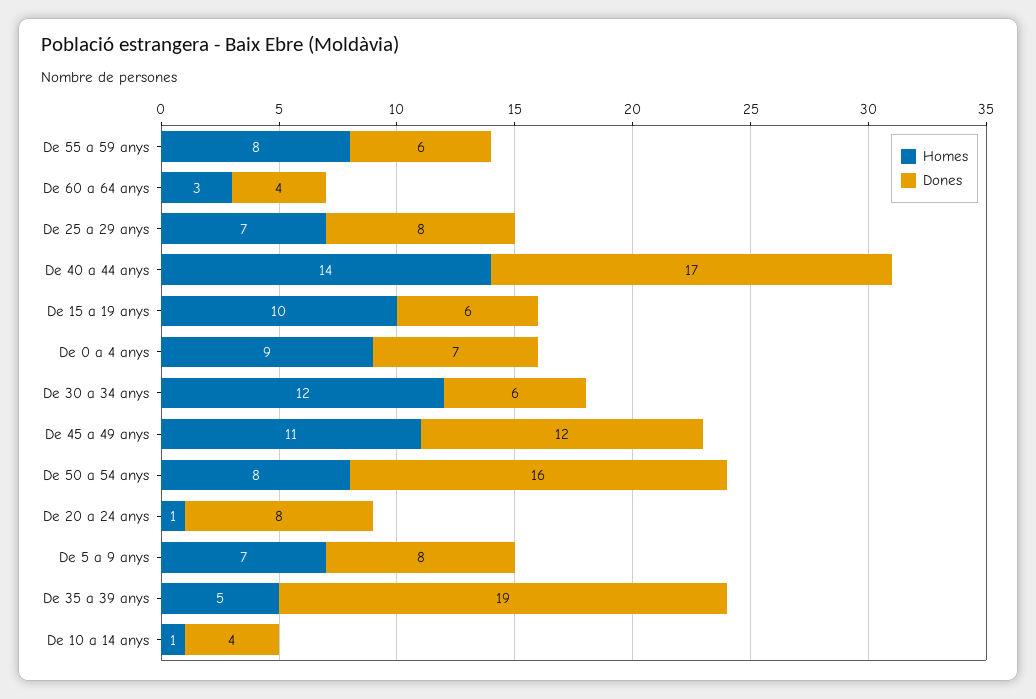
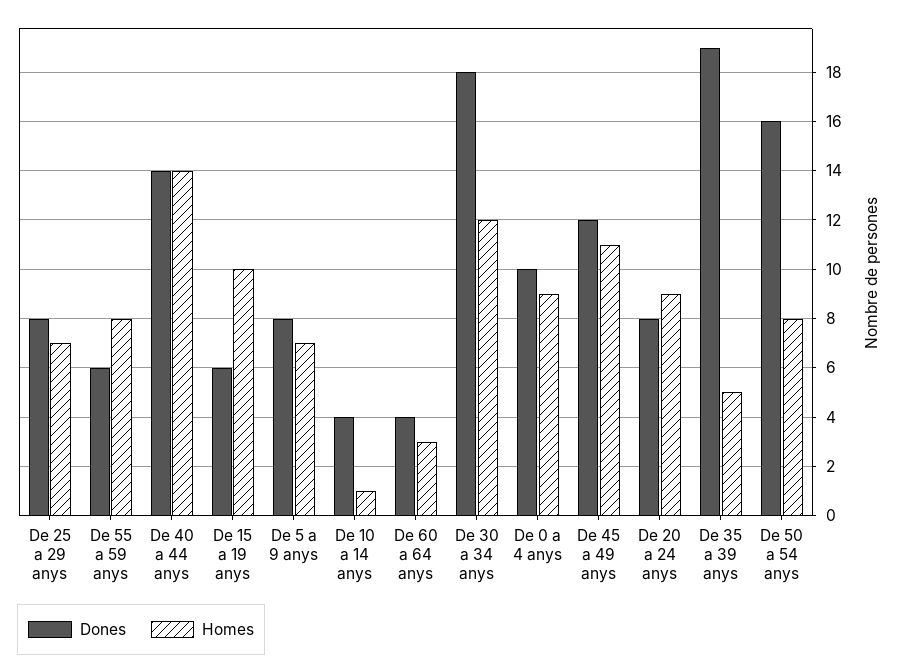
  {
    "Homes": {
      "De 55 a 59 anys": 8,
      "De 60 a 64 anys": 3,
      "De 25 a 29 anys": 7,
      "De 40 a 44 anys": 14,
      "De 15 a 19 anys": 10,
      "De 0 a 4 anys": 9,
      "De 30 a 34 anys": 12,
      "De 45 a 49 anys": 11,
      "De 50 a 54 anys": 8,
-     "De 20 a 24 anys": 1,
+     "De 20 a 24 anys": 9,
      "De 5 a 9 anys": 7,
      "De 35 a 39 anys": 5,
      "De 10 a 14 anys": 1
    },
    "Dones": {
      "De 55 a 59 anys": 6,
      "De 60 a 64 anys": 4,
      "De 25 a 29 anys": 8,
-     "De 40 a 44 anys": 17,
+     "De 40 a 44 anys": 14,
      "De 15 a 19 anys": 6,
-     "De 0 a 4 anys": 7,
+     "De 0 a 4 anys": 10,
-     "De 30 a 34 anys": 6,
+     "De 30 a 34 anys": 18,
      "De 45 a 49 anys": 12,
      "De 50 a 54 anys": 16,
      "De 20 a 24 anys": 8,
      "De 5 a 9 anys": 8,
      "De 35 a 39 anys": 19,
      "De 10 a 14 anys": 4
    }
  }

